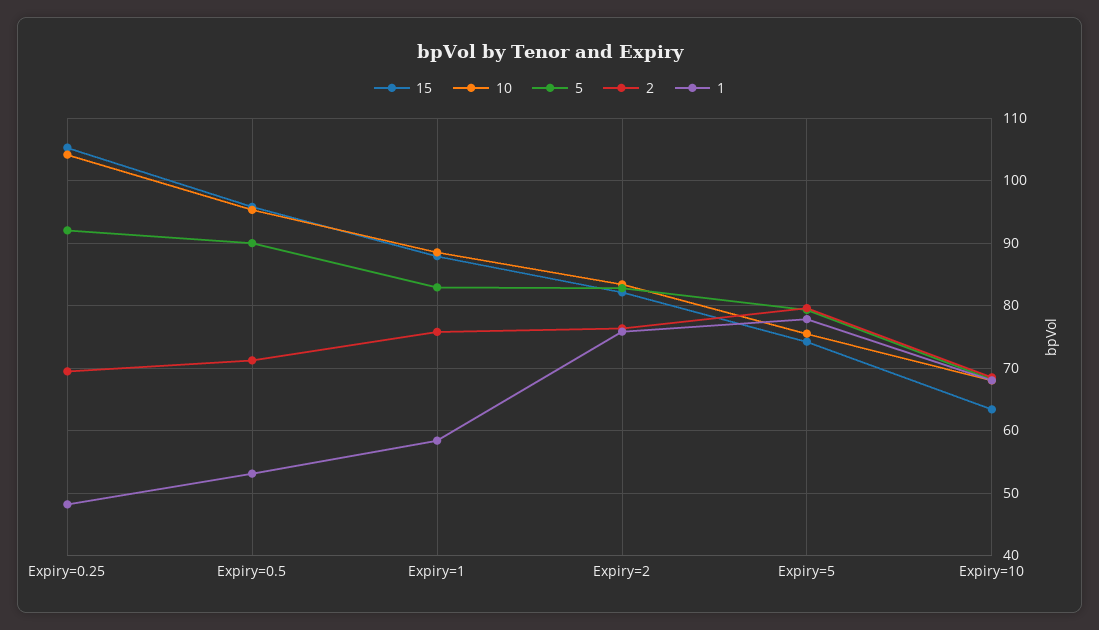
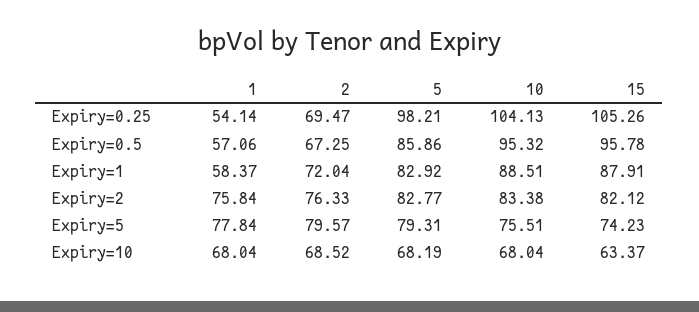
  {
    "15": {
      "Expiry=0.25": 105.26,
      "Expiry=0.5": 95.78,
      "Expiry=1": 87.91,
      "Expiry=2": 82.12,
      "Expiry=5": 74.23,
      "Expiry=10": 63.37
    },
    "10": {
      "Expiry=0.25": 104.13,
      "Expiry=0.5": 95.32,
      "Expiry=1": 88.51,
      "Expiry=2": 83.38,
      "Expiry=5": 75.51,
      "Expiry=10": 68.04
    },
    "5": {
-     "Expiry=0.25": 92,
+     "Expiry=0.25": 98.21,
-     "Expiry=0.5": 90,
+     "Expiry=0.5": 85.86,
      "Expiry=1": 82.92,
      "Expiry=2": 82.77,
      "Expiry=5": 79.31,
      "Expiry=10": 68.19
    },
    "2": {
      "Expiry=0.25": 69.47,
-     "Expiry=0.5": 71,
+     "Expiry=0.5": 67.25,
-     "Expiry=1": 76,
+     "Expiry=1": 72.04,
      "Expiry=2": 76.33,
      "Expiry=5": 79.57,
      "Expiry=10": 68.52
    },
    "1": {
-     "Expiry=0.25": 48,
+     "Expiry=0.25": 54.14,
-     "Expiry=0.5": 53,
+     "Expiry=0.5": 57.06,
      "Expiry=1": 58.37,
      "Expiry=2": 75.84,
      "Expiry=5": 77.84,
      "Expiry=10": 68.04
    }
  }

